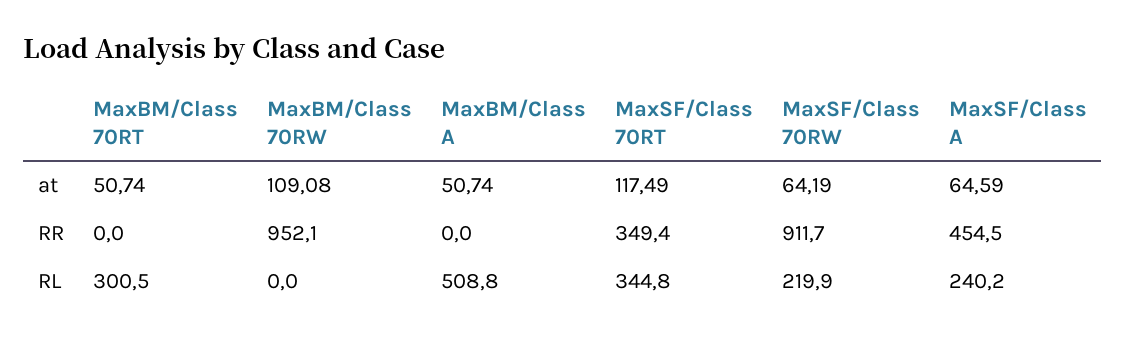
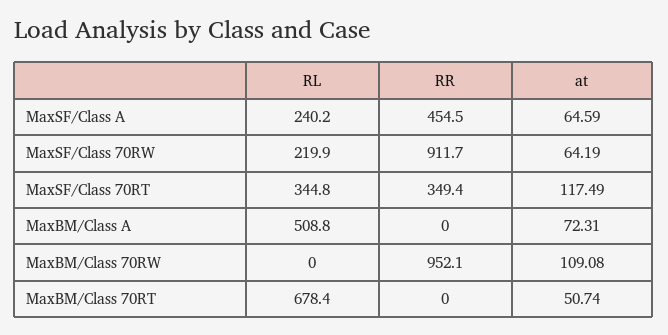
  {
    "MaxBM/Class 70RT": {
      "at": 50.74,
      "RR": 0,
-     "RL": 300.5
+     "RL": 678.4
    },
    "MaxBM/Class 70RW": {
      "at": 109.08,
      "RR": 952.1,
      "RL": 0
    },
    "MaxBM/Class A": {
-     "at": 50.74,
+     "at": 72.31,
      "RR": 0,
      "RL": 508.8
    },
    "MaxSF/Class 70RT": {
      "at": 117.49,
      "RR": 349.4,
      "RL": 344.8
    },
    "MaxSF/Class 70RW": {
      "at": 64.19,
      "RR": 911.7,
      "RL": 219.9
    },
    "MaxSF/Class A": {
      "at": 64.59,
      "RR": 454.5,
      "RL": 240.2
    }
  }

